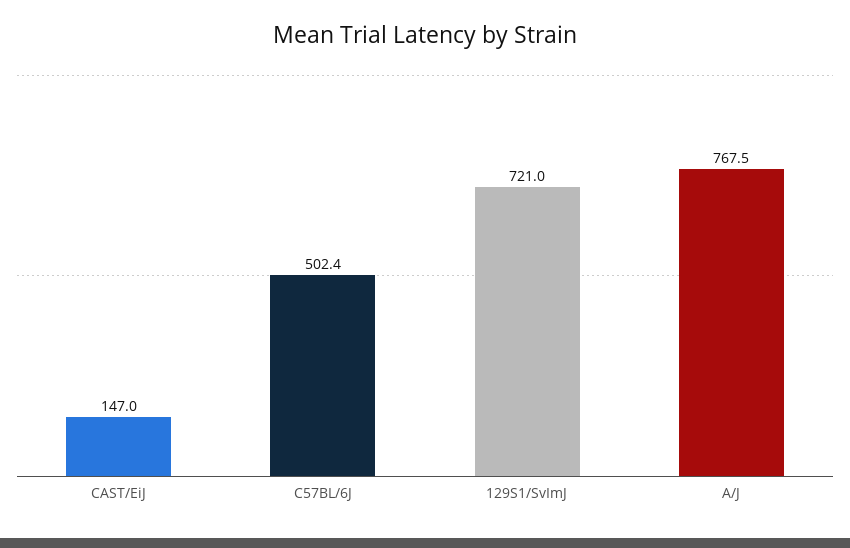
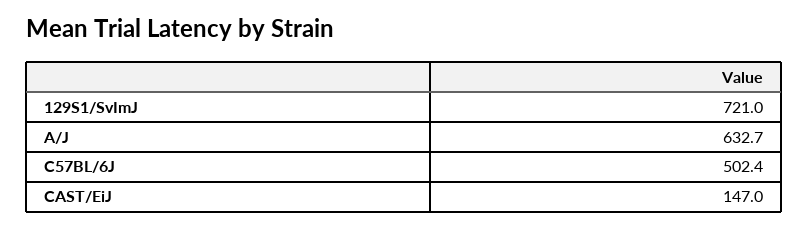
  {
    "CAST/EiJ": 147,
    "C57BL/6J": 502.4,
    "129S1/SvImJ": 721,
-   "A/J": 767.5
+   "A/J": 632.7
  }

